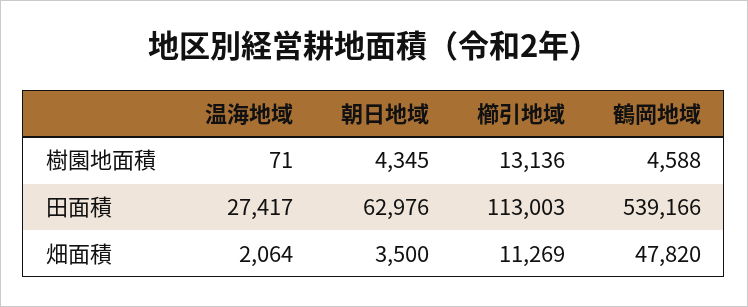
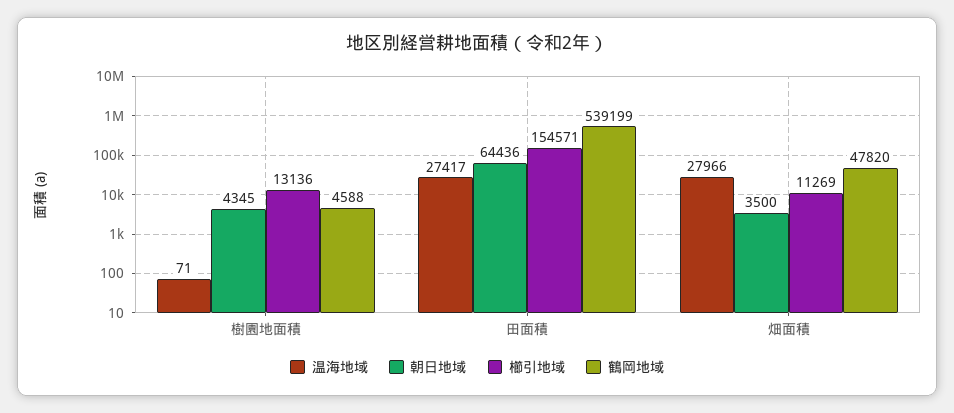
  {
    "温海地域": {
      "樹園地面積": 71,
      "田面積": 27417,
-     "畑面積": 2064
+     "畑面積": 27966
    },
    "朝日地域": {
      "樹園地面積": 4345,
-     "田面積": 62976,
+     "田面積": 64436,
      "畑面積": 3500
    },
    "櫛引地域": {
      "樹園地面積": 13136,
-     "田面積": 113003,
+     "田面積": 154571,
      "畑面積": 11269
    },
    "鶴岡地域": {
      "樹園地面積": 4588,
-     "田面積": 539166,
+     "田面積": 539199,
      "畑面積": 47820
    }
  }

